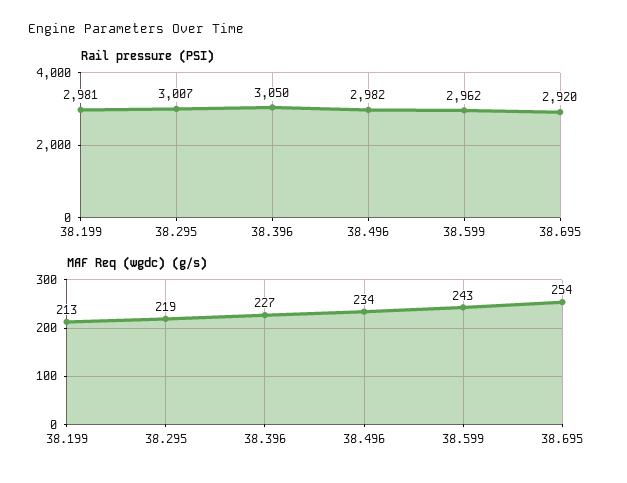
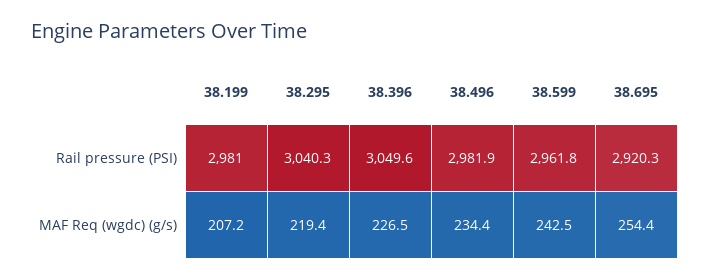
  {
    "Rail pressure (PSI)": {
      "38.199": 2981,
-     "38.295": 3007,
+     "38.295": 3040.3,
      "38.396": 3049.6,
      "38.496": 2981.9,
      "38.599": 2961.8,
      "38.695": 2920.3
    },
    "MAF Req (wgdc) (g/s)": {
-     "38.199": 213,
+     "38.199": 207.2,
      "38.295": 219.4,
      "38.396": 226.5,
      "38.496": 234.4,
      "38.599": 242.5,
      "38.695": 254.4
    }
  }

